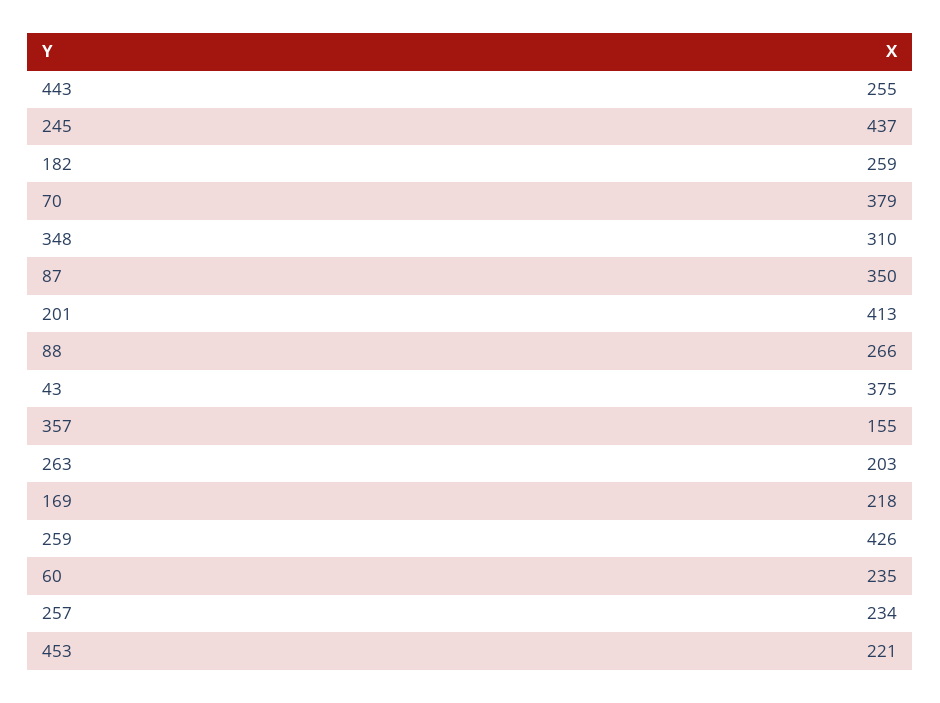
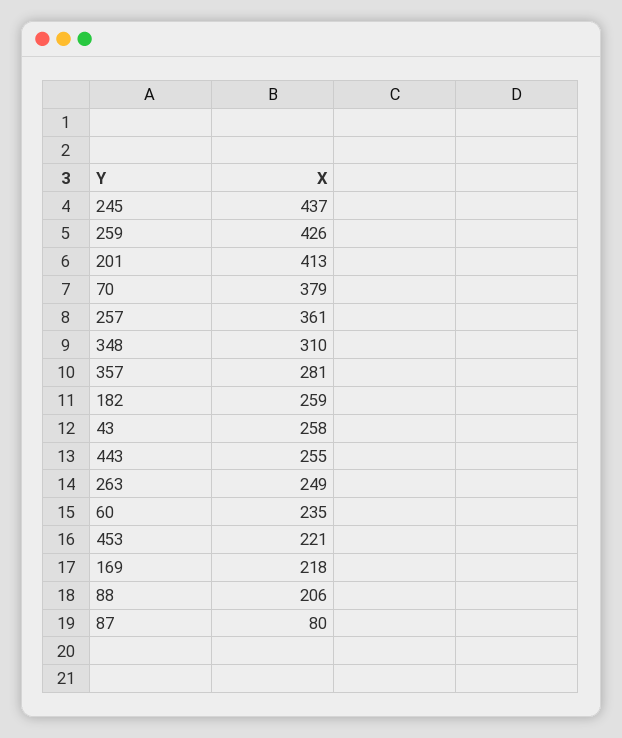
  {
    "443": 255,
    "245": 437,
    "182": 259,
    "70": 379,
    "348": 310,
-   "87": 350,
+   "87": 80,
    "201": 413,
-   "88": 266,
+   "88": 206,
-   "43": 375,
+   "43": 258,
-   "357": 155,
+   "357": 281,
-   "263": 203,
+   "263": 249,
    "169": 218,
    "259": 426,
    "60": 235,
-   "257": 234,
+   "257": 361,
    "453": 221
  }

